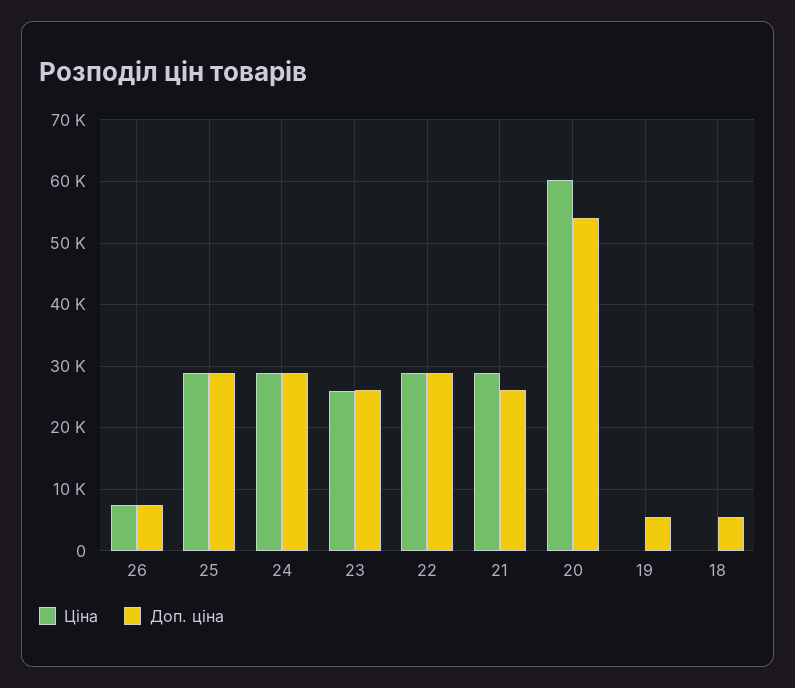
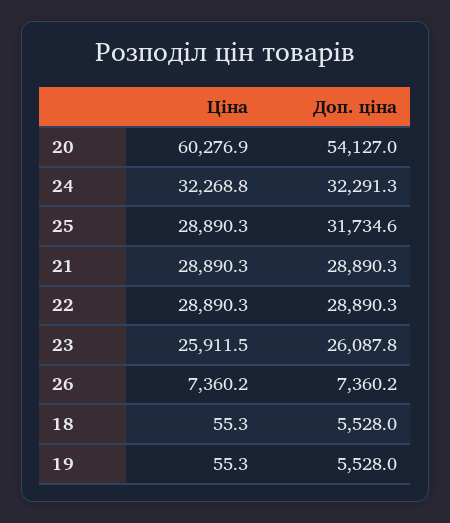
  {
    "Ціна": {
      "26": 7360.2,
      "25": 28890.3,
-     "24": 29000,
+     "24": 32268.8,
      "23": 25911.5,
      "22": 28890.3,
      "21": 28890.3,
      "20": 60276.9,
      "19": 55.3,
      "18": 55.3
    },
    "Доп. ціна": {
      "26": 7360.2,
-     "25": 29000,
+     "25": 31734.6,
-     "24": 29000,
+     "24": 32291.3,
      "23": 26087.8,
      "22": 28890.3,
-     "21": 26000,
+     "21": 28890.3,
      "20": 54127,
      "19": 5528,
      "18": 5528
    }
  }

